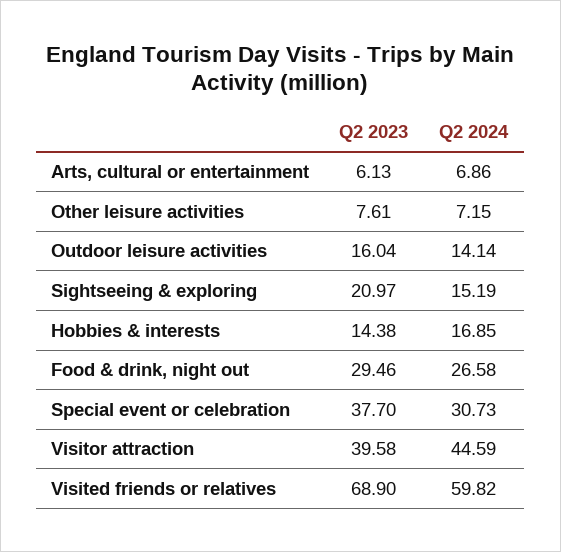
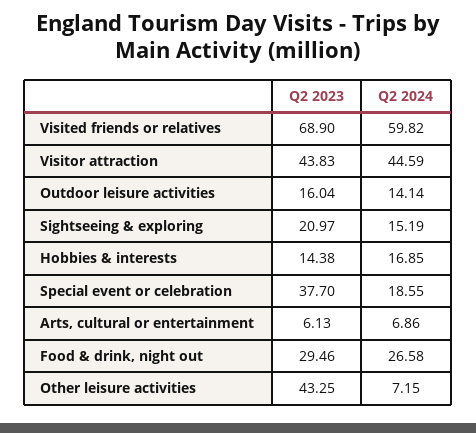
  {
    "Q2 2023": {
      "Arts, cultural or entertainment": 6.13,
-     "Other leisure activities": 7.61,
+     "Other leisure activities": 43.25,
      "Outdoor leisure activities": 16.04,
      "Sightseeing & exploring": 20.97,
      "Hobbies & interests": 14.38,
      "Food & drink, night out": 29.46,
      "Special event or celebration": 37.7,
-     "Visitor attraction": 39.58,
+     "Visitor attraction": 43.83,
      "Visited friends or relatives": 68.9
    },
    "Q2 2024": {
      "Arts, cultural or entertainment": 6.86,
      "Other leisure activities": 7.15,
      "Outdoor leisure activities": 14.14,
      "Sightseeing & exploring": 15.19,
      "Hobbies & interests": 16.85,
      "Food & drink, night out": 26.58,
-     "Special event or celebration": 30.73,
+     "Special event or celebration": 18.55,
      "Visitor attraction": 44.59,
      "Visited friends or relatives": 59.82
    }
  }

